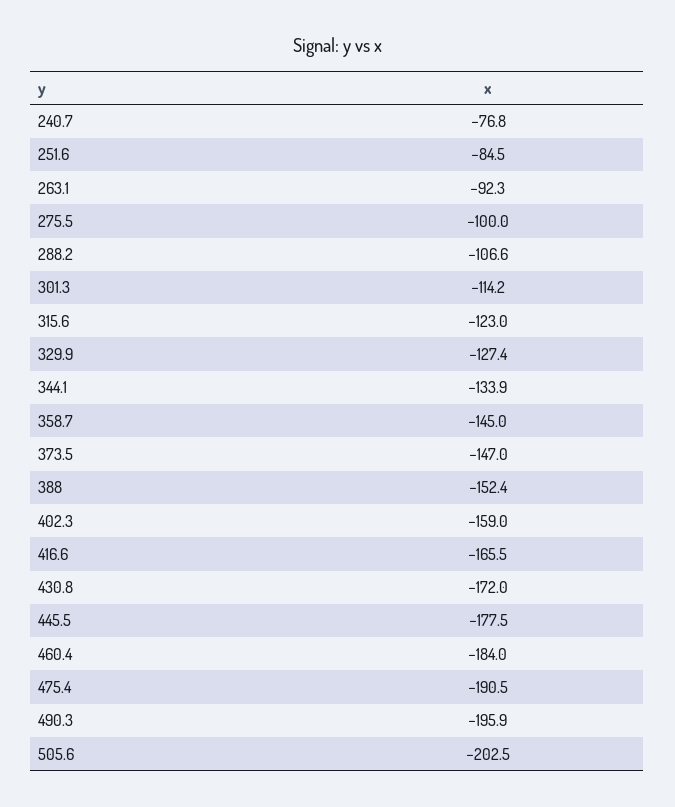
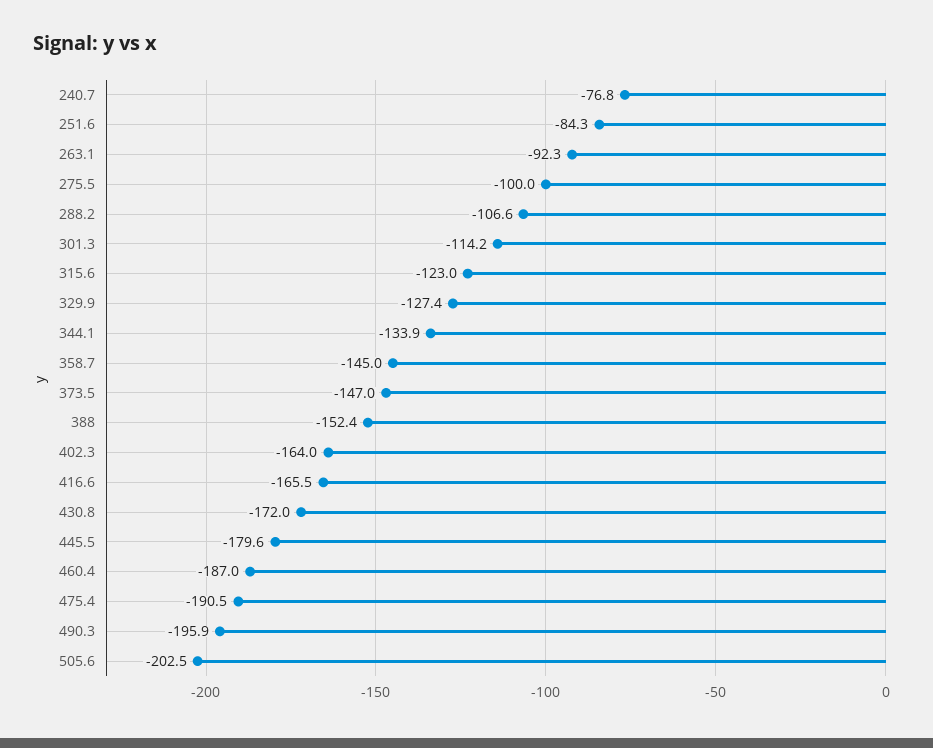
  {
    "240.7": -76.8,
-   "251.6": -84.5,
+   "251.6": -84.3,
    "263.1": -92.3,
    "275.5": -100,
    "288.2": -106.6,
    "301.3": -114.2,
    "315.6": -123,
    "329.9": -127.4,
    "344.1": -133.9,
    "358.7": -145,
    "373.5": -147,
    "388": -152.4,
-   "402.3": -159,
+   "402.3": -164,
    "416.6": -165.5,
    "430.8": -172,
-   "445.5": -177.5,
+   "445.5": -179.6,
-   "460.4": -184,
+   "460.4": -187,
    "475.4": -190.5,
    "490.3": -195.9,
    "505.6": -202.5
  }

